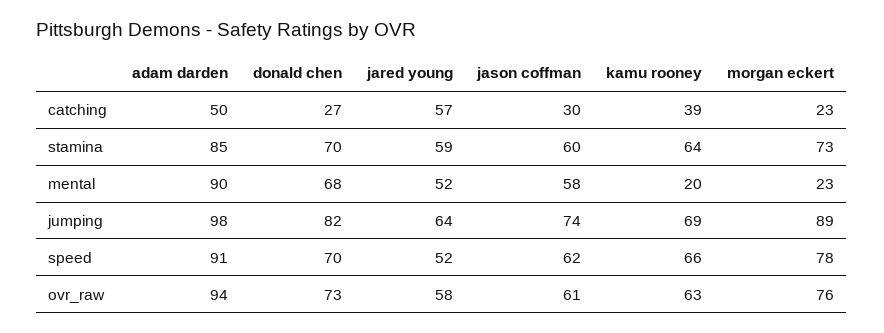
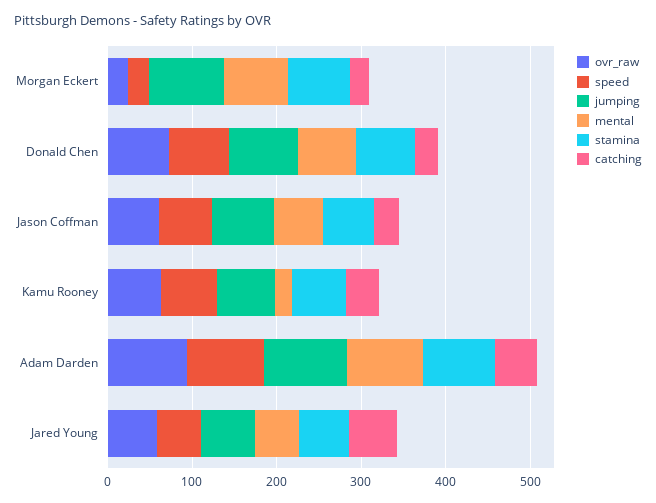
  {
    "catching": {
      "adam darden": 50,
      "donald chen": 27,
      "jared young": 57,
      "jason coffman": 30,
      "kamu rooney": 39,
      "morgan eckert": 23
    },
    "stamina": {
      "adam darden": 85,
      "donald chen": 70,
      "jared young": 59,
      "jason coffman": 60,
      "kamu rooney": 64,
      "morgan eckert": 73
    },
    "mental": {
      "adam darden": 90,
      "donald chen": 68,
      "jared young": 52,
      "jason coffman": 58,
      "kamu rooney": 20,
-     "morgan eckert": 23
+     "morgan eckert": 80
    },
    "jumping": {
      "adam darden": 98,
      "donald chen": 82,
      "jared young": 64,
      "jason coffman": 74,
      "kamu rooney": 69,
      "morgan eckert": 89
    },
    "speed": {
      "adam darden": 91,
      "donald chen": 70,
      "jared young": 52,
      "jason coffman": 62,
      "kamu rooney": 66,
-     "morgan eckert": 78
+     "morgan eckert": 20
    },
    "ovr_raw": {
      "adam darden": 94,
      "donald chen": 73,
      "jared young": 58,
      "jason coffman": 61,
      "kamu rooney": 63,
-     "morgan eckert": 76
+     "morgan eckert": 20
    }
  }

